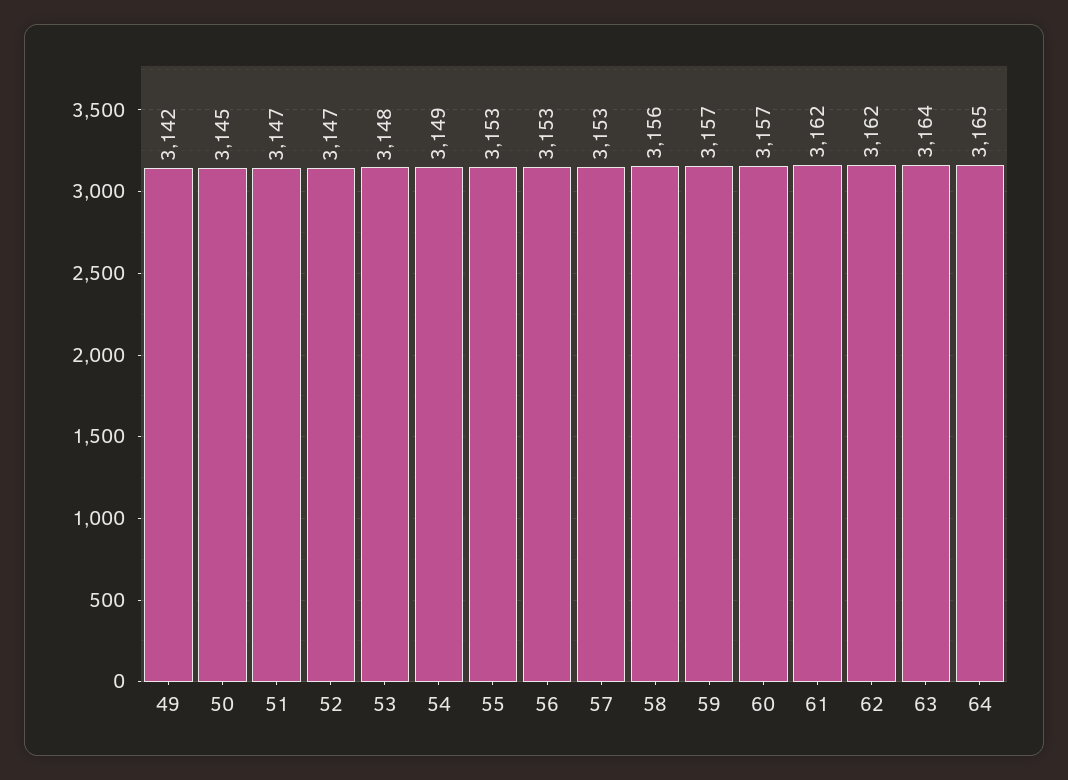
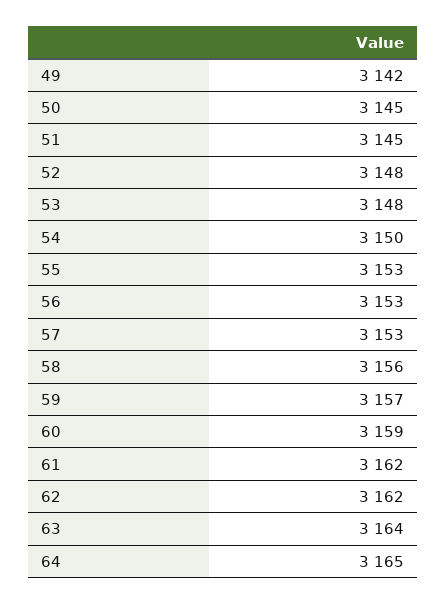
  {
    "49": 3142,
    "50": 3145,
-   "51": 3147,
+   "51": 3145,
-   "52": 3147,
+   "52": 3148,
    "53": 3148,
-   "54": 3149,
+   "54": 3150,
    "55": 3153,
    "56": 3153,
    "57": 3153,
    "58": 3156,
    "59": 3157,
-   "60": 3157,
+   "60": 3159,
    "61": 3162,
    "62": 3162,
    "63": 3164,
    "64": 3165
  }

